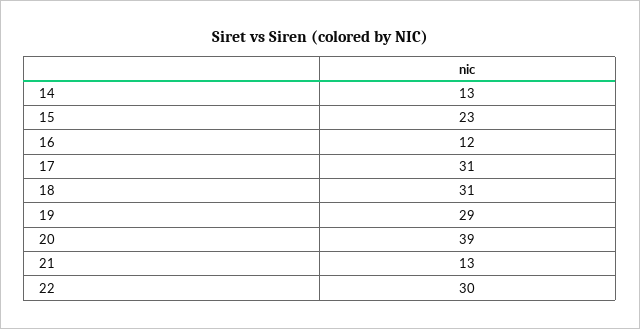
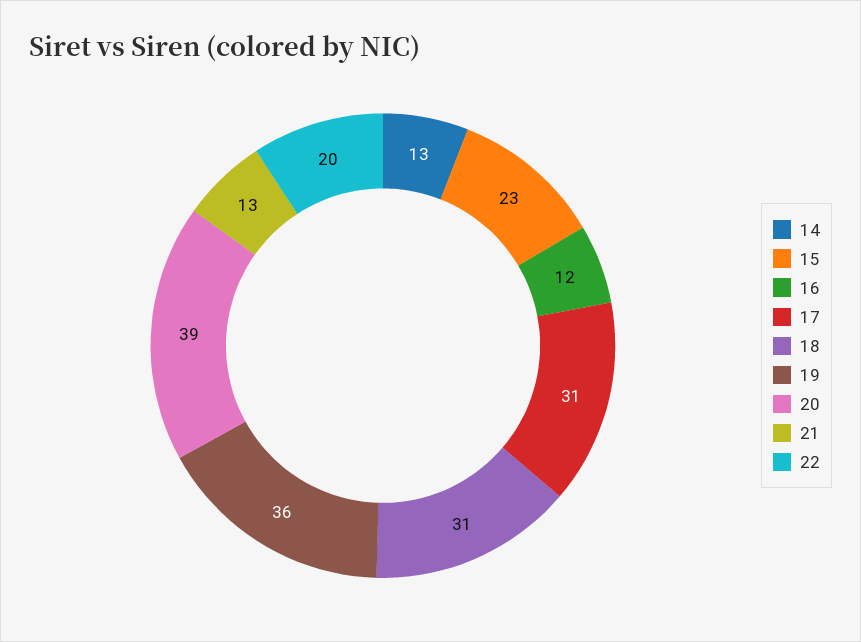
  {
    "14": 13,
    "15": 23,
    "16": 12,
    "17": 31,
    "18": 31,
-   "19": 29,
+   "19": 36,
    "20": 39,
    "21": 13,
-   "22": 30
+   "22": 20
  }

